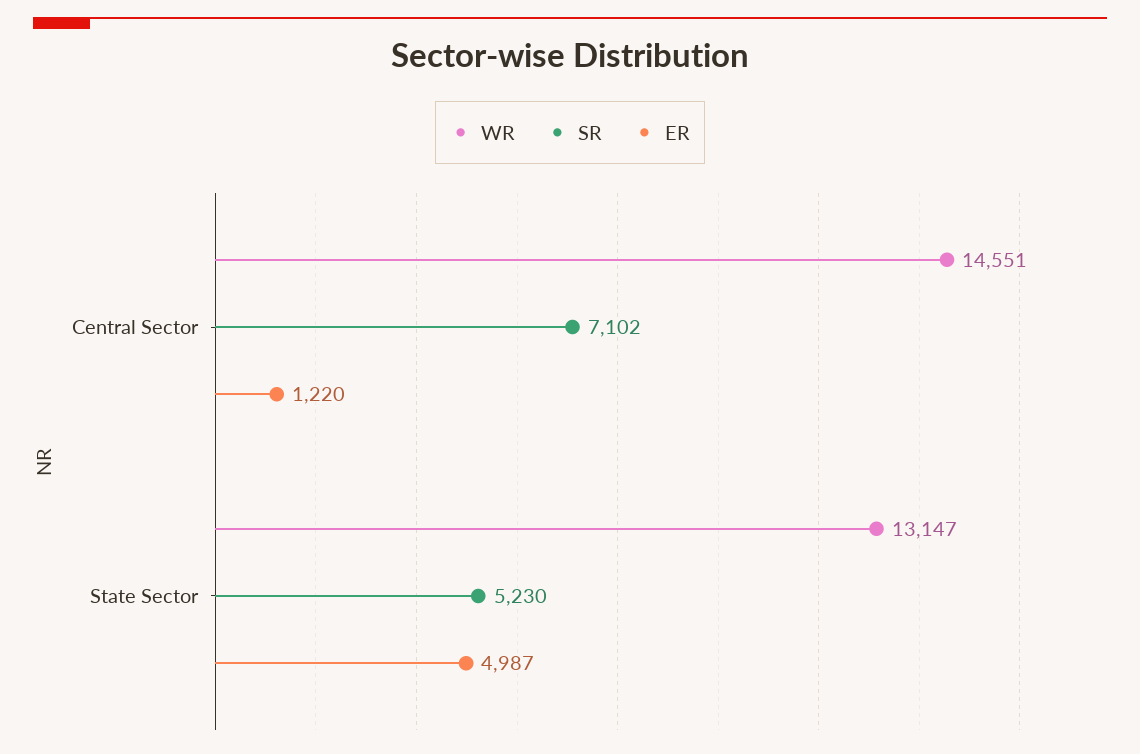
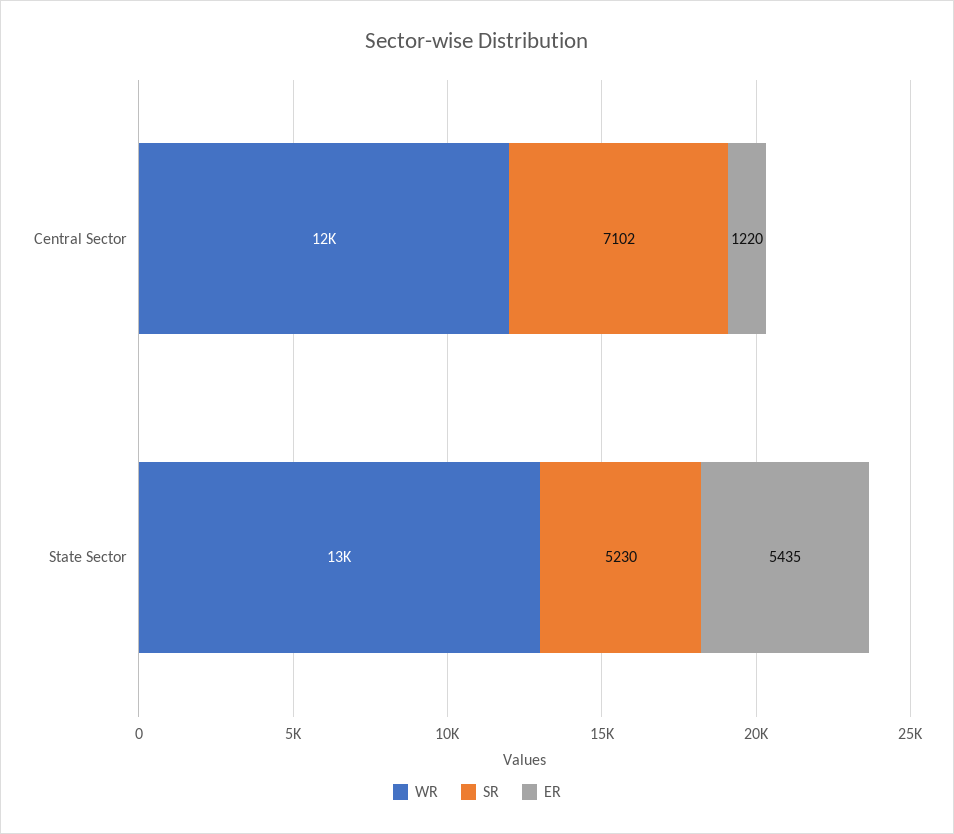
  {
    "WR": {
-     "Central Sector": 14551,
+     "Central Sector": 12000,
      "State Sector": 13147
    },
    "SR": {
      "Central Sector": 7102,
      "State Sector": 5230
    },
    "ER": {
      "Central Sector": 1220,
-     "State Sector": 4987
+     "State Sector": 5435
    }
  }

